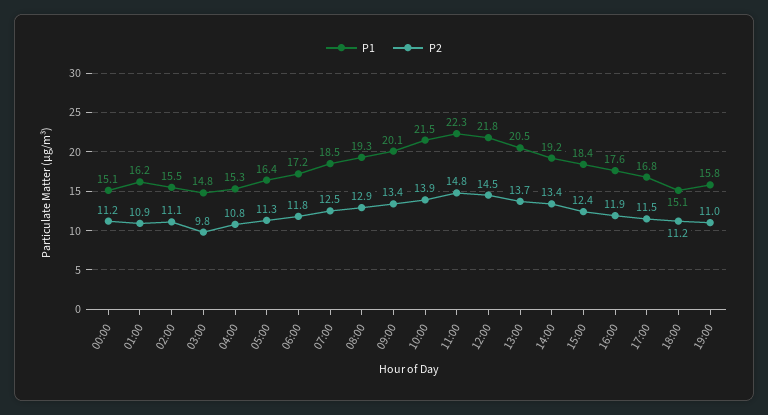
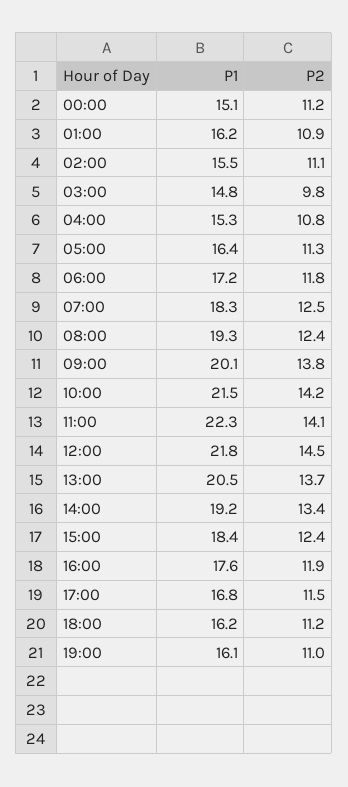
  {
    "P1": {
      "00:00": 15.1,
      "01:00": 16.2,
      "02:00": 15.5,
      "03:00": 14.8,
      "04:00": 15.3,
      "05:00": 16.4,
      "06:00": 17.2,
-     "07:00": 18.5,
+     "07:00": 18.3,
      "08:00": 19.3,
      "09:00": 20.1,
      "10:00": 21.5,
      "11:00": 22.3,
      "12:00": 21.8,
      "13:00": 20.5,
      "14:00": 19.2,
      "15:00": 18.4,
      "16:00": 17.6,
      "17:00": 16.8,
-     "18:00": 15.1,
+     "18:00": 16.2,
-     "19:00": 15.8
+     "19:00": 16.1
    },
    "P2": {
      "00:00": 11.2,
      "01:00": 10.9,
      "02:00": 11.1,
      "03:00": 9.8,
      "04:00": 10.8,
      "05:00": 11.3,
      "06:00": 11.8,
      "07:00": 12.5,
-     "08:00": 12.9,
+     "08:00": 12.4,
-     "09:00": 13.4,
+     "09:00": 13.8,
-     "10:00": 13.9,
+     "10:00": 14.2,
-     "11:00": 14.8,
+     "11:00": 14.1,
      "12:00": 14.5,
      "13:00": 13.7,
      "14:00": 13.4,
      "15:00": 12.4,
      "16:00": 11.9,
      "17:00": 11.5,
      "18:00": 11.2,
      "19:00": 11
    }
  }

